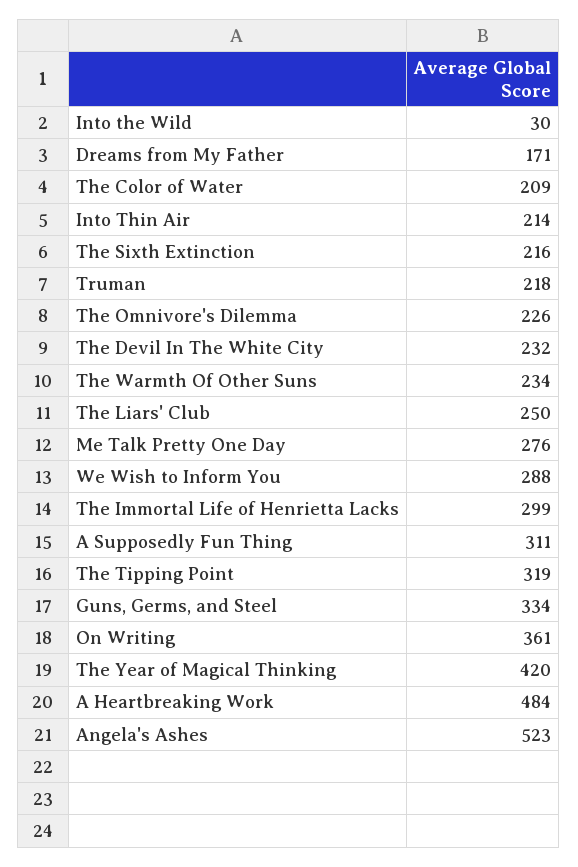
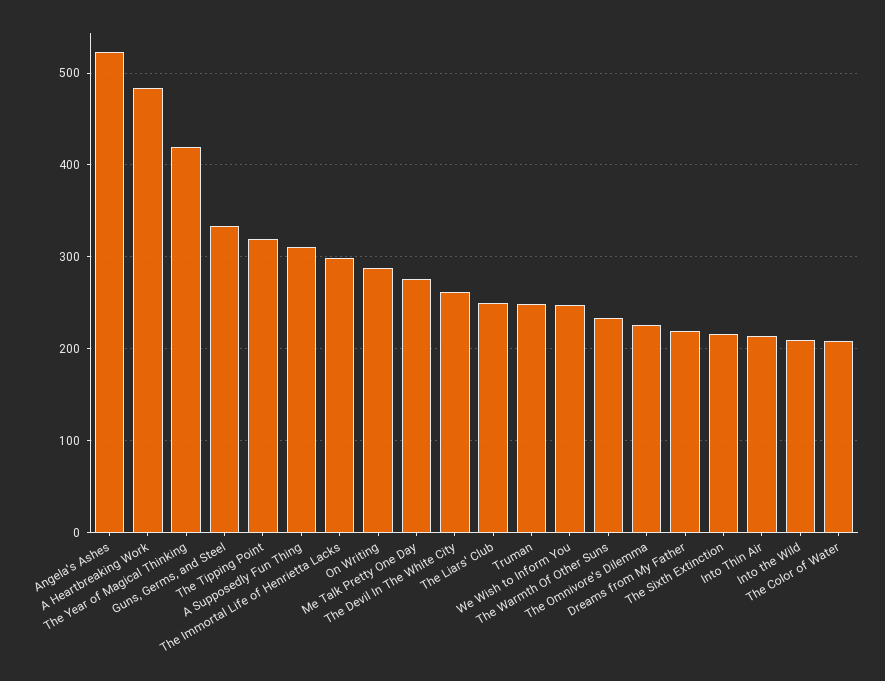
  {
-   "Into the Wild": 30,
+   "Into the Wild": 210,
-   "Dreams from My Father": 171,
+   "Dreams from My Father": 220,
    "The Color of Water": 209,
    "Into Thin Air": 214,
    "The Sixth Extinction": 216,
-   "Truman": 218,
+   "Truman": 250,
    "The Omnivore's Dilemma": 226,
-   "The Devil In The White City": 232,
+   "The Devil In The White City": 260,
    "The Warmth Of Other Suns": 234,
    "The Liars' Club": 250,
    "Me Talk Pretty One Day": 276,
-   "We Wish to Inform You": 288,
+   "We Wish to Inform You": 250,
    "The Immortal Life of Henrietta Lacks": 299,
    "A Supposedly Fun Thing": 311,
    "The Tipping Point": 319,
    "Guns, Germs, and Steel": 334,
-   "On Writing": 361,
+   "On Writing": 290,
    "The Year of Magical Thinking": 420,
    "A Heartbreaking Work": 484,
    "Angela's Ashes": 523
  }

